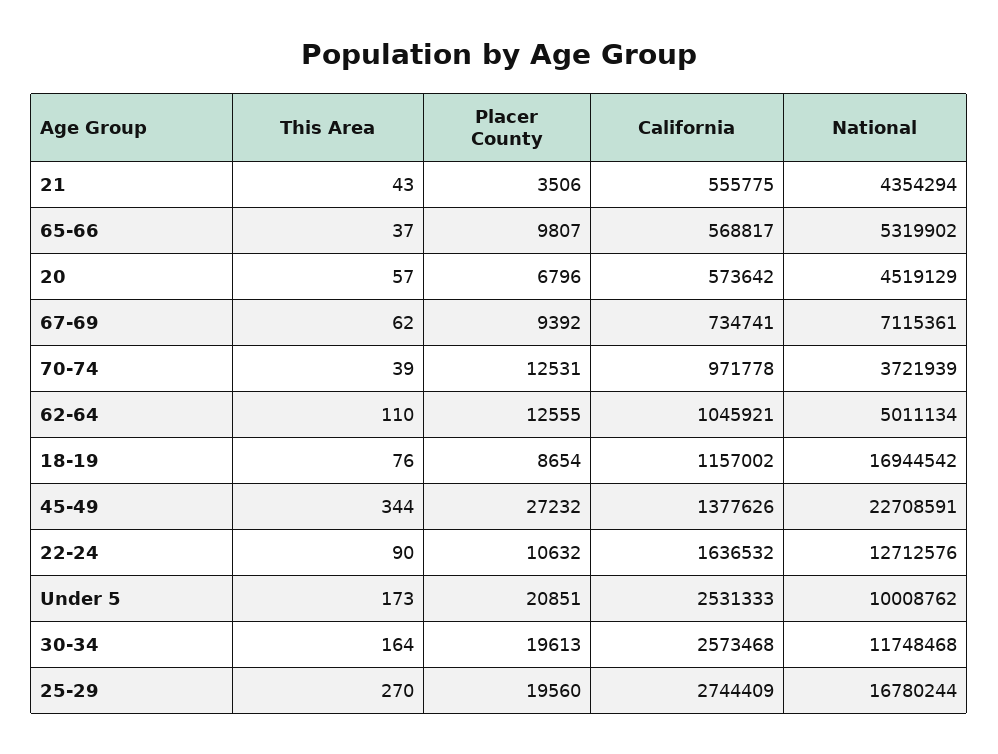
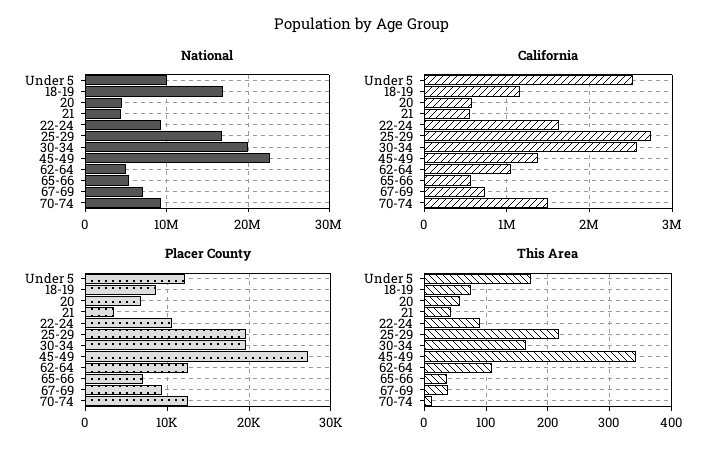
  {
    "This Area": {
      "21": 43,
      "65-66": 37,
      "20": 57,
-     "67-69": 62,
+     "67-69": 40,
-     "70-74": 39,
+     "70-74": 10,
      "62-64": 110,
      "18-19": 76,
      "45-49": 344,
      "22-24": 90,
      "Under 5": 173,
      "30-34": 164,
-     "25-29": 270
+     "25-29": 220
    },
    "Placer County": {
      "21": 3506,
-     "65-66": 9807,
+     "65-66": 7000,
      "20": 6796,
      "67-69": 9392,
      "70-74": 12531,
      "62-64": 12555,
      "18-19": 8654,
      "45-49": 27232,
      "22-24": 10632,
-     "Under 5": 20851,
+     "Under 5": 12000,
      "30-34": 19613,
      "25-29": 19560
    },
    "California": {
      "21": 555775,
      "65-66": 568817,
      "20": 573642,
      "67-69": 734741,
-     "70-74": 971778,
+     "70-74": 1500000,
      "62-64": 1045921,
      "18-19": 1157002,
      "45-49": 1377626,
      "22-24": 1636532,
      "Under 5": 2531333,
      "30-34": 2573468,
      "25-29": 2744409
    },
    "National": {
      "21": 4354294,
      "65-66": 5319902,
      "20": 4519129,
      "67-69": 7115361,
-     "70-74": 3721939,
+     "70-74": 9000000,
      "62-64": 5011134,
      "18-19": 16944542,
      "45-49": 22708591,
-     "22-24": 12712576,
+     "22-24": 9000000,
      "Under 5": 10008762,
-     "30-34": 11748468,
+     "30-34": 20000000,
      "25-29": 16780244
    }
  }

